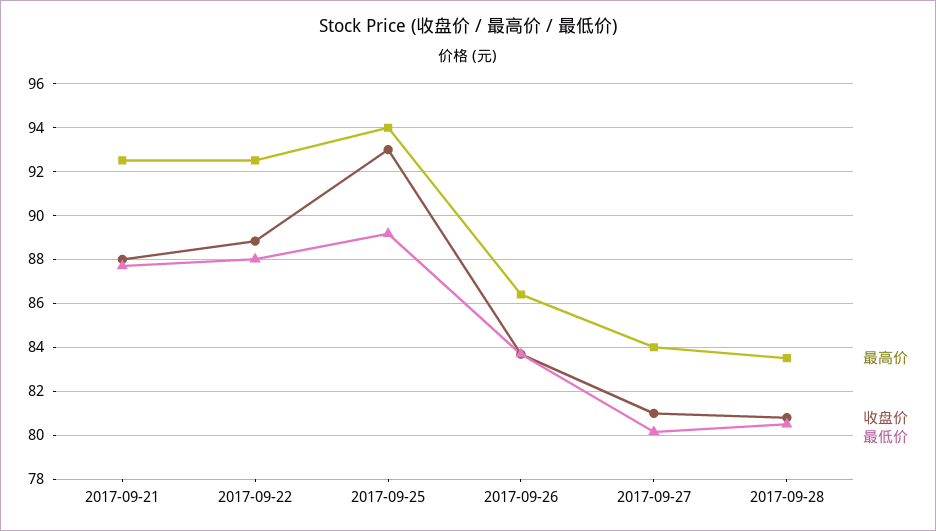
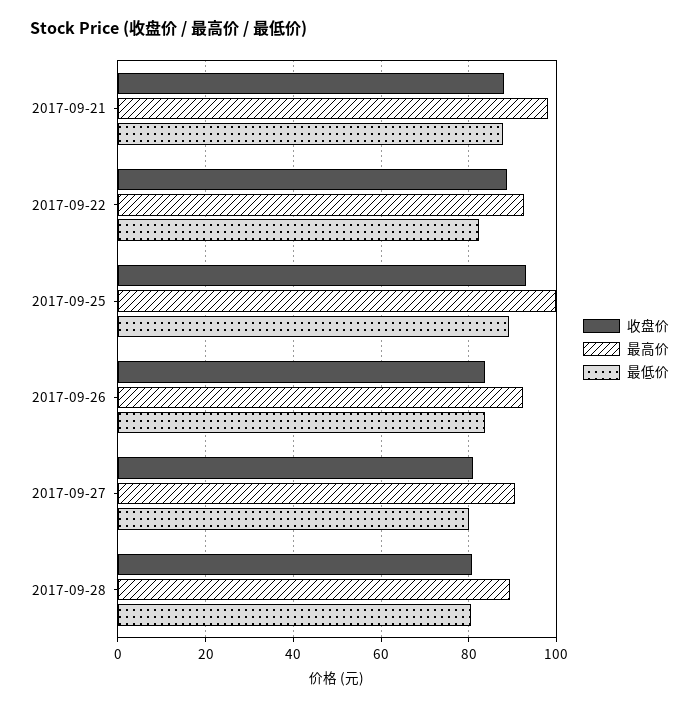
  {
    "最高价": {
-     "2017-09-21": 92.5,
+     "2017-09-21": 98,
      "2017-09-22": 92.5,
-     "2017-09-25": 94,
+     "2017-09-25": 100,
-     "2017-09-26": 86.5,
+     "2017-09-26": 92,
-     "2017-09-27": 84,
+     "2017-09-27": 90,
-     "2017-09-28": 83.5
+     "2017-09-28": 90
    },
    "收盘价": {
      "2017-09-21": 88,
      "2017-09-22": 89,
      "2017-09-25": 93,
      "2017-09-26": 83.5,
      "2017-09-27": 81,
      "2017-09-28": 81
    },
    "最低价": {
      "2017-09-21": 87.5,
-     "2017-09-22": 88,
+     "2017-09-22": 82,
      "2017-09-25": 89,
      "2017-09-26": 83.5,
      "2017-09-27": 80,
      "2017-09-28": 80.5
    }
  }

